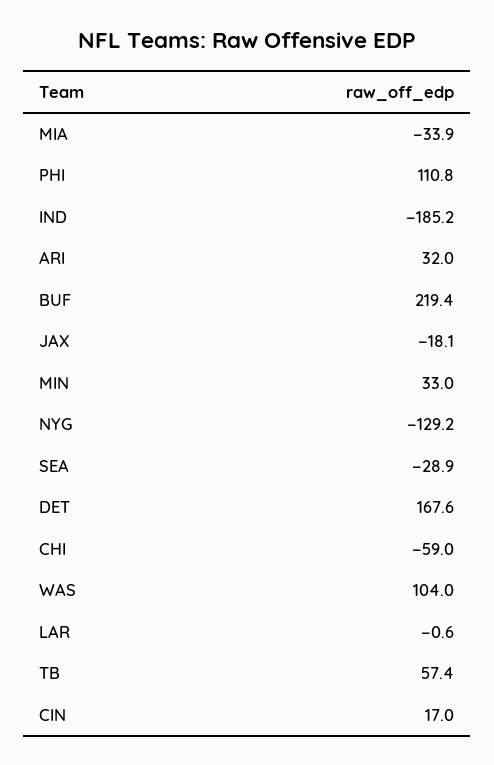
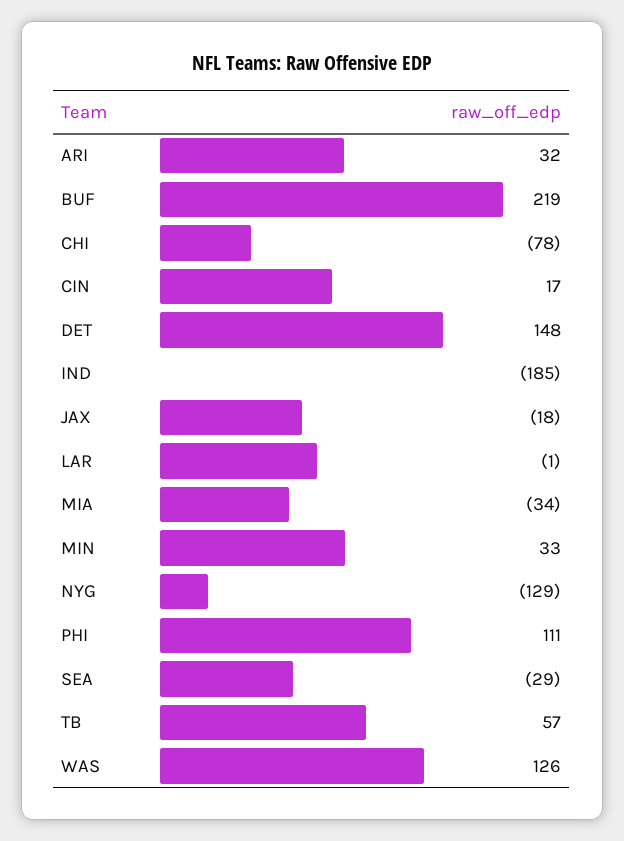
  {
    "MIA": -33.9,
    "PHI": 110.8,
    "IND": -185.2,
    "ARI": 32,
    "BUF": 219.4,
    "JAX": -18.1,
    "MIN": 33,
    "NYG": -129.2,
    "SEA": -28.9,
-   "DET": 167.6,
+   "DET": 148,
-   "CHI": -59,
+   "CHI": -78,
-   "WAS": 104,
+   "WAS": 126,
    "LAR": -0.6,
    "TB": 57.4,
    "CIN": 17
  }

